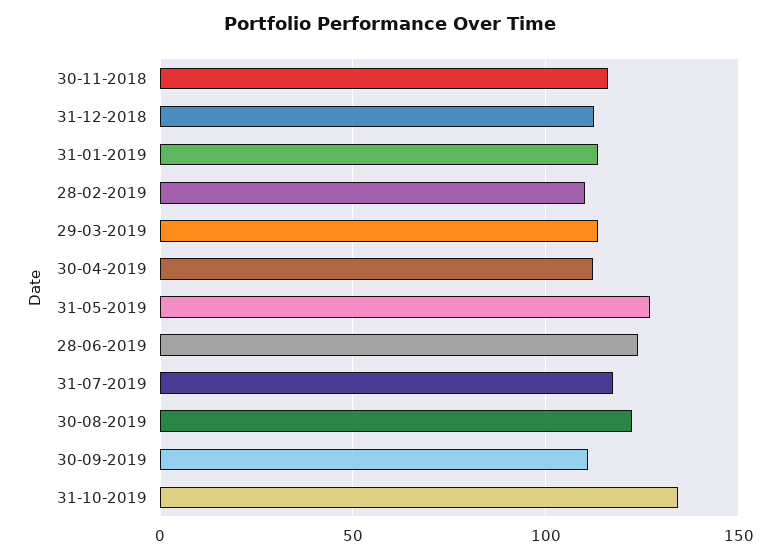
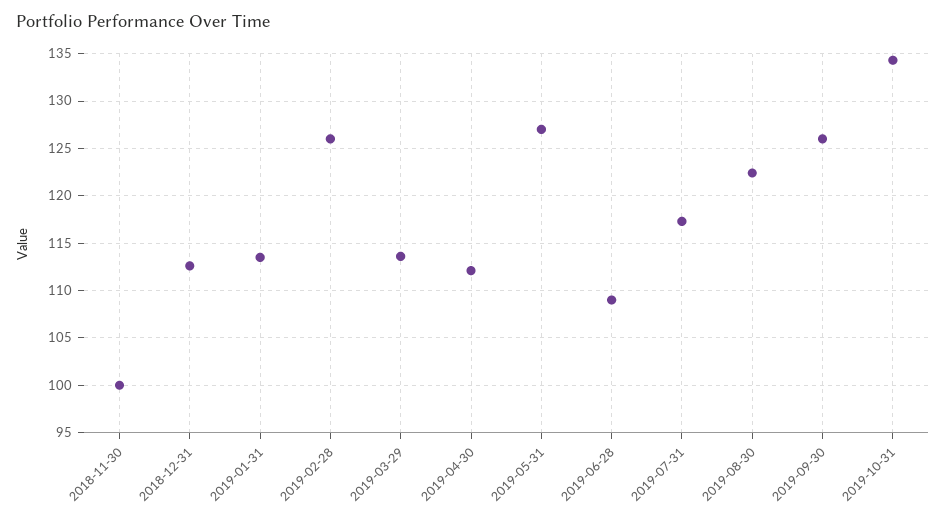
  {
-   "30-11-2018": 115,
+   "30-11-2018": 100,
    "31-12-2018": 113,
    "31-01-2019": 114,
-   "28-02-2019": 110,
+   "28-02-2019": 126,
    "29-03-2019": 114,
    "30-04-2019": 112,
    "31-05-2019": 127,
-   "28-06-2019": 125,
+   "28-06-2019": 109,
    "31-07-2019": 117,
    "30-08-2019": 122,
-   "30-09-2019": 110,
+   "30-09-2019": 126,
    "31-10-2019": 134
  }

